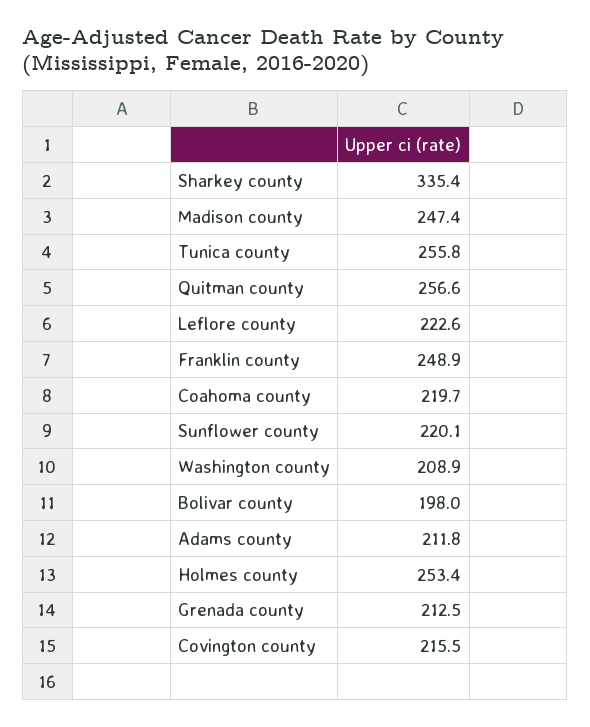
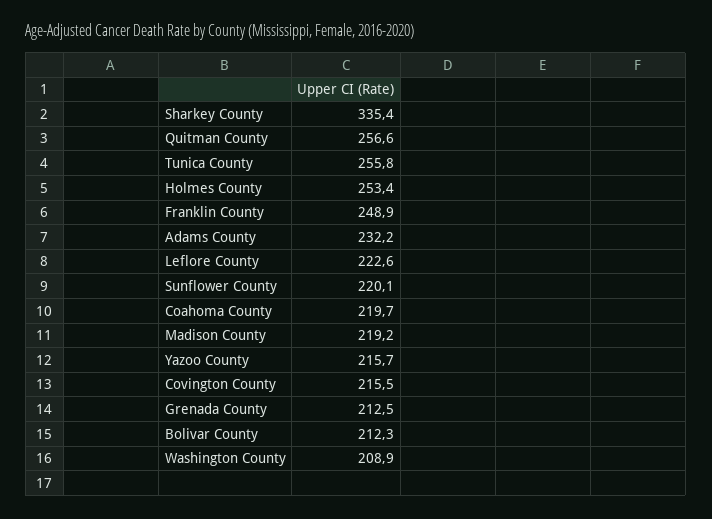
  {
    "Sharkey county": 335.4,
-   "Madison county": 247.4,
+   "Madison county": 219.2,
    "Tunica county": 255.8,
    "Quitman county": 256.6,
    "Leflore county": 222.6,
    "Franklin county": 248.9,
    "Coahoma county": 219.7,
    "Sunflower county": 220.1,
    "Washington county": 208.9,
-   "Bolivar county": 198,
+   "Bolivar county": 212.3,
-   "Adams county": 211.8,
+   "Adams county": 232.2,
    "Holmes county": 253.4,
    "Grenada county": 212.5,
-   "Covington county": 215.5
+   "Covington county": 215.5,
+   "Yazoo County": 215.7
  }

